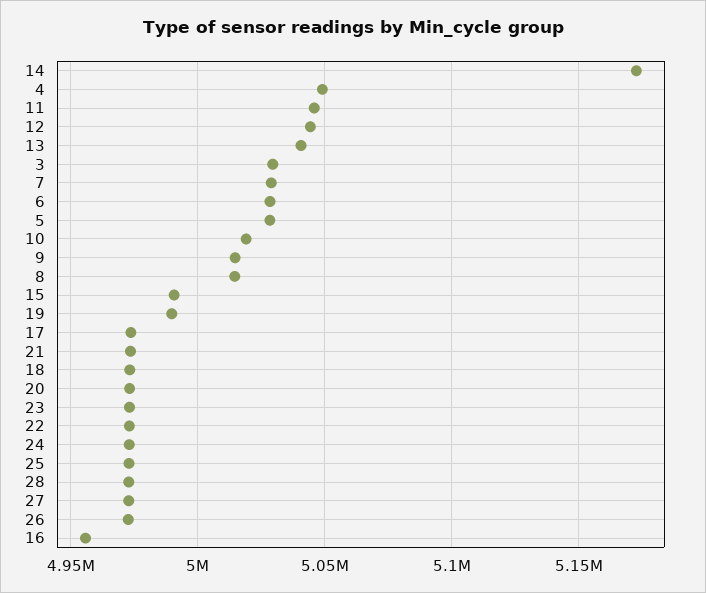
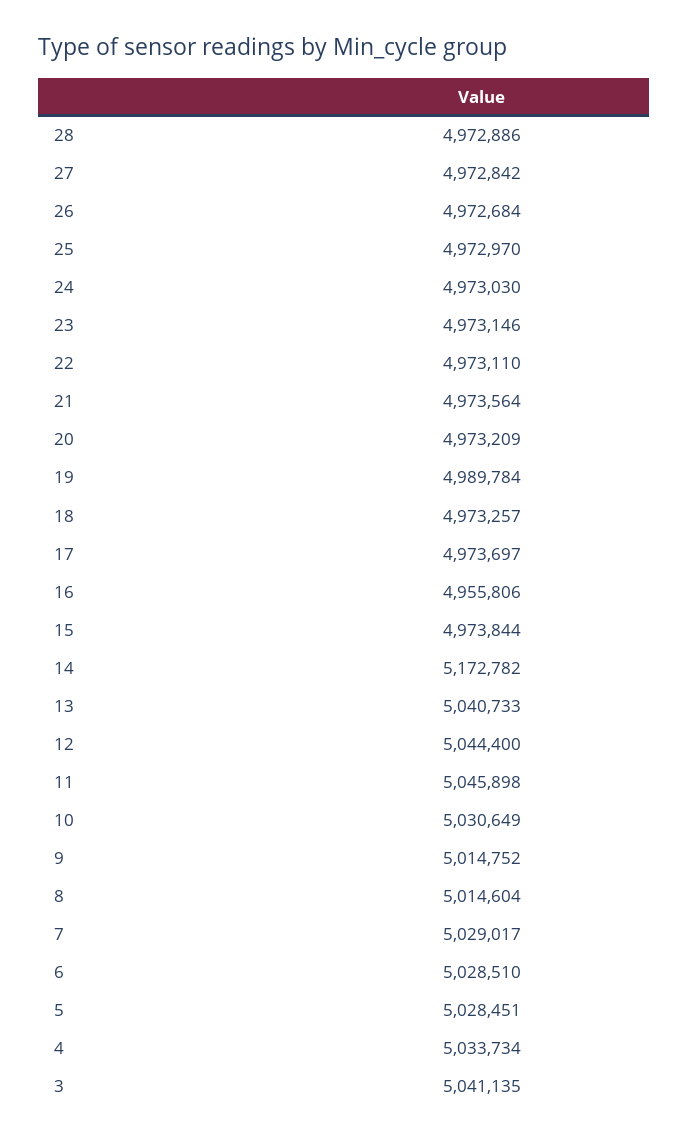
  {
    "14": 5172782,
-   "4": 5050000,
+   "4": 5033734,
    "11": 5045898,
    "12": 5044400,
    "13": 5040733,
-   "3": 5030000,
+   "3": 5041135,
    "7": 5029017,
    "6": 5028510,
    "5": 5028451,
-   "10": 5020000,
+   "10": 5030649,
    "9": 5014752,
    "8": 5014604,
-   "15": 4990000,
+   "15": 4973844,
    "19": 4989784,
    "17": 4973697,
    "21": 4973564,
    "18": 4973257,
    "20": 4973209,
    "23": 4973146,
    "22": 4973110,
    "24": 4973030,
    "25": 4972970,
    "28": 4972886,
    "27": 4972842,
    "26": 4972684,
    "16": 4955806
  }

